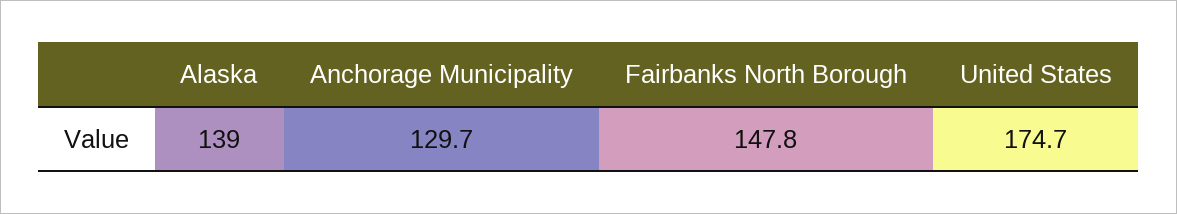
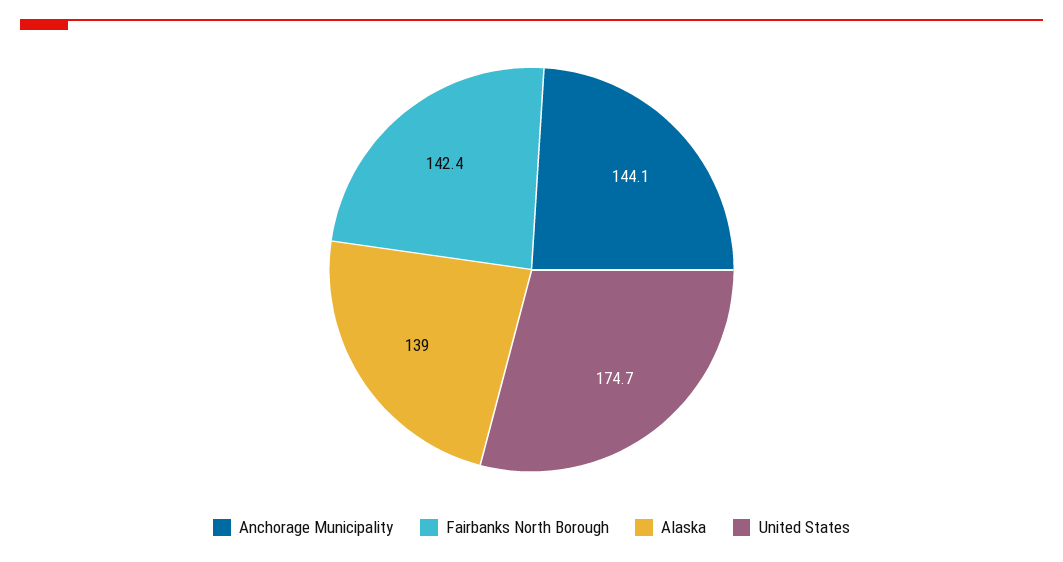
  {
    "Alaska": 139,
-   "Anchorage Municipality": 129.7,
+   "Anchorage Municipality": 144.1,
-   "Fairbanks North Borough": 147.8,
+   "Fairbanks North Borough": 142.4,
    "United States": 174.7
  }

